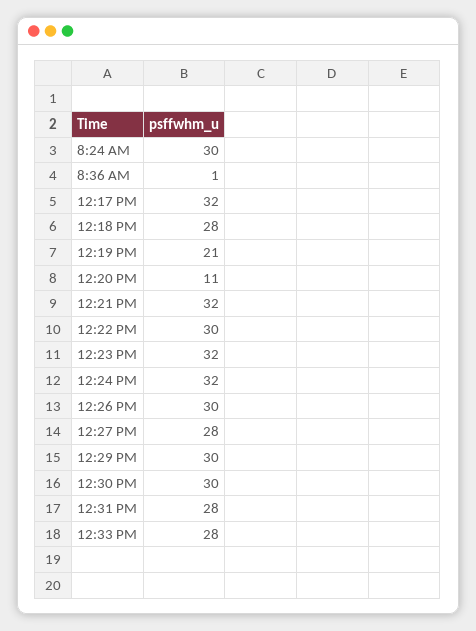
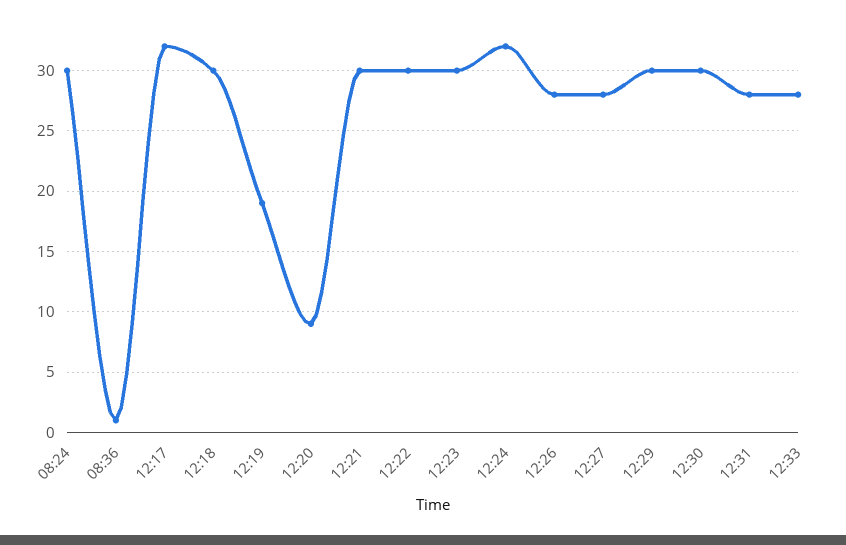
  {
    "8:24 AM": 30,
    "8:36 AM": 1,
    "12:17 PM": 32,
-   "12:18 PM": 28,
+   "12:18 PM": 30,
-   "12:19 PM": 21,
+   "12:19 PM": 19,
-   "12:20 PM": 11,
+   "12:20 PM": 9,
-   "12:21 PM": 32,
+   "12:21 PM": 30,
    "12:22 PM": 30,
-   "12:23 PM": 32,
+   "12:23 PM": 30,
    "12:24 PM": 32,
-   "12:26 PM": 30,
+   "12:26 PM": 28,
    "12:27 PM": 28,
    "12:29 PM": 30,
    "12:30 PM": 30,
    "12:31 PM": 28,
    "12:33 PM": 28
  }

